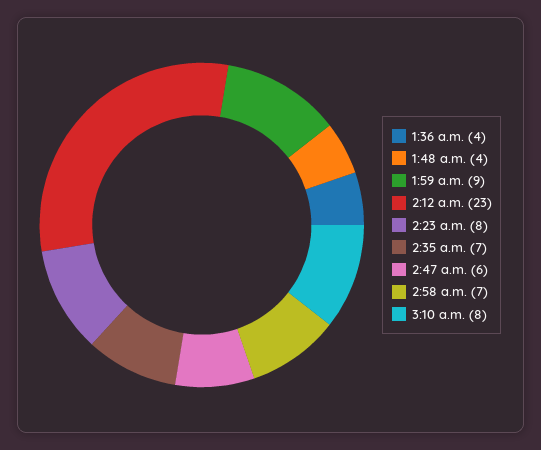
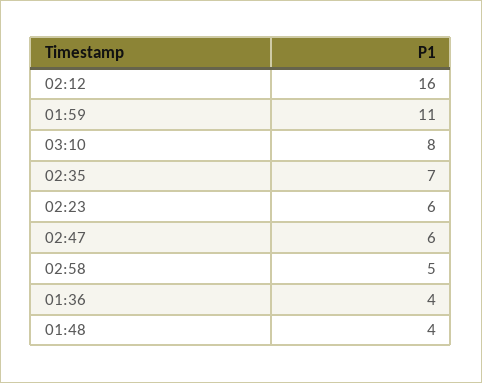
  {
    "1:36 a.m.": 4,
    "1:48 a.m.": 4,
-   "1:59 a.m.": 9,
+   "1:59 a.m.": 11,
-   "2:12 a.m.": 23,
+   "2:12 a.m.": 16,
-   "2:23 a.m.": 8,
+   "2:23 a.m.": 6,
    "2:35 a.m.": 7,
    "2:47 a.m.": 6,
-   "2:58 a.m.": 7,
+   "2:58 a.m.": 5,
    "3:10 a.m.": 8
  }

